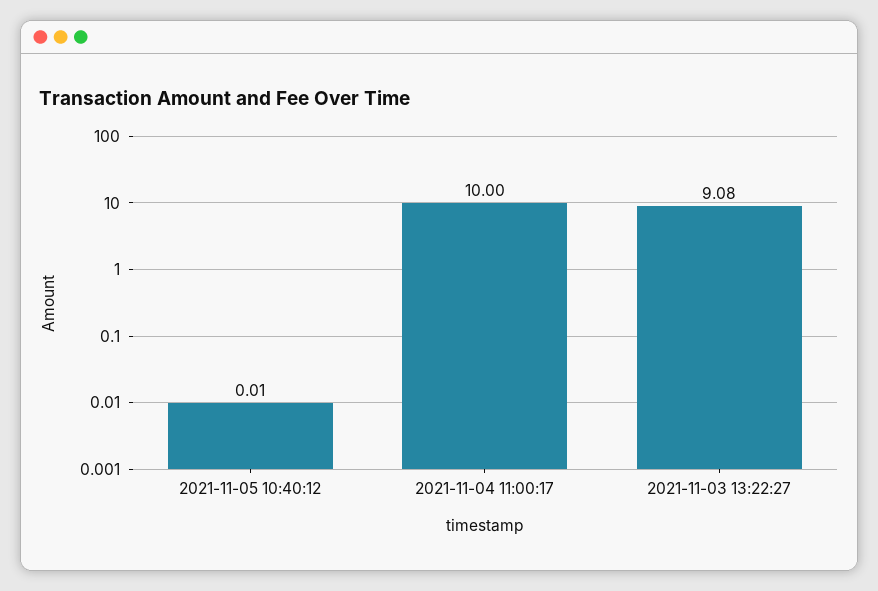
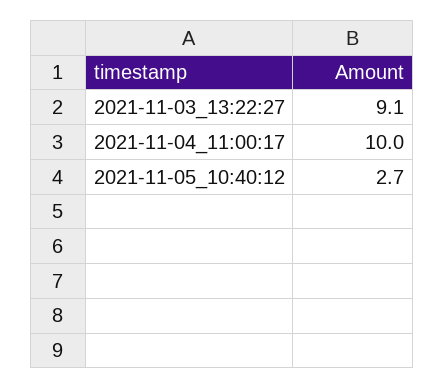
  {
-   "2021-11-05 10:40:12": 0.01,
+   "2021-11-05 10:40:12": 2.7,
    "2021-11-04 11:00:17": 10,
    "2021-11-03 13:22:27": 9.08
  }

